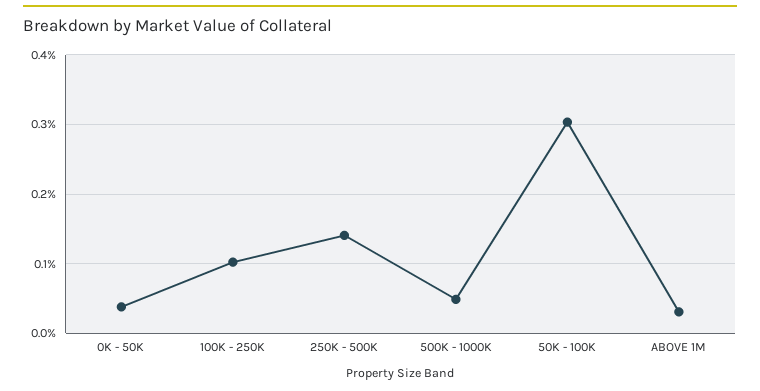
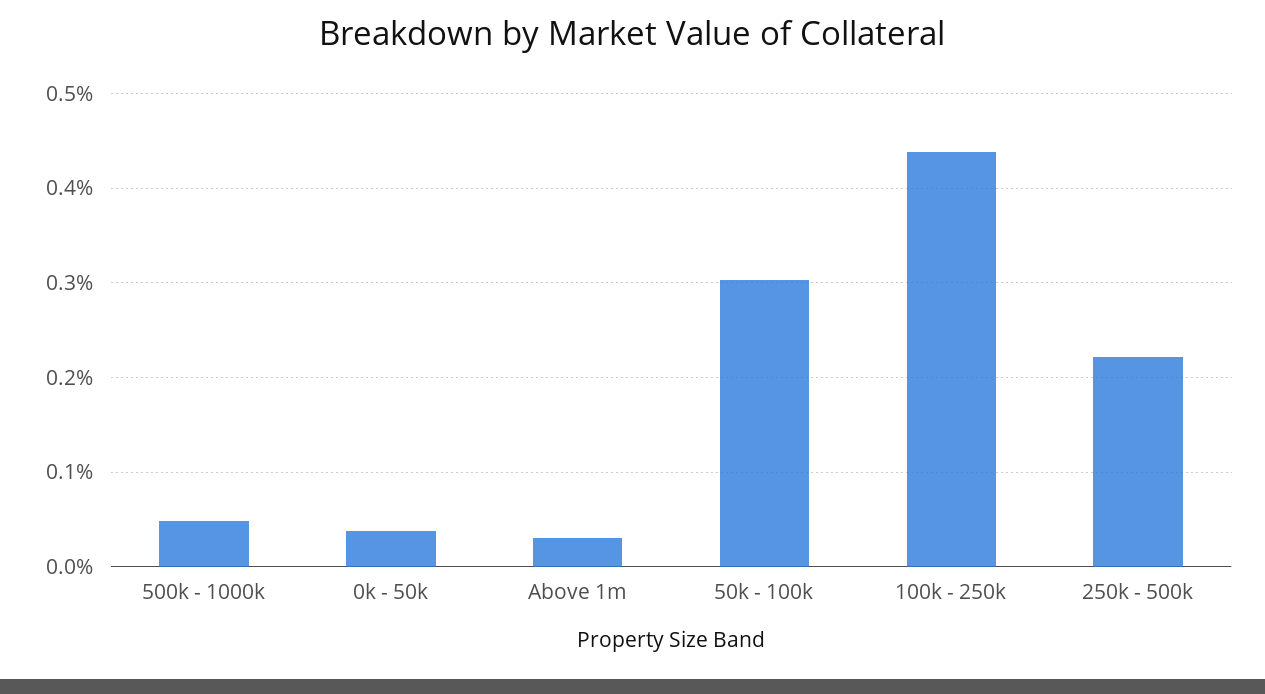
  {
    "0K - 50K": 0.04,
-   "100K - 250K": 0.1,
+   "100K - 250K": 0.44,
-   "250K - 500K": 0.14,
+   "250K - 500K": 0.22,
    "500K - 1000K": 0.05,
    "50K - 100K": 0.3,
    "ABOVE 1M": 0.03
  }

